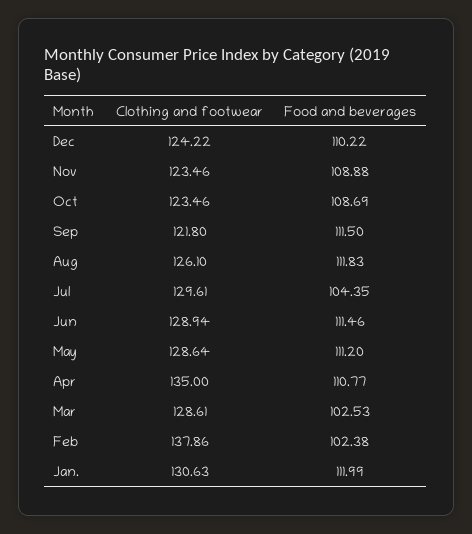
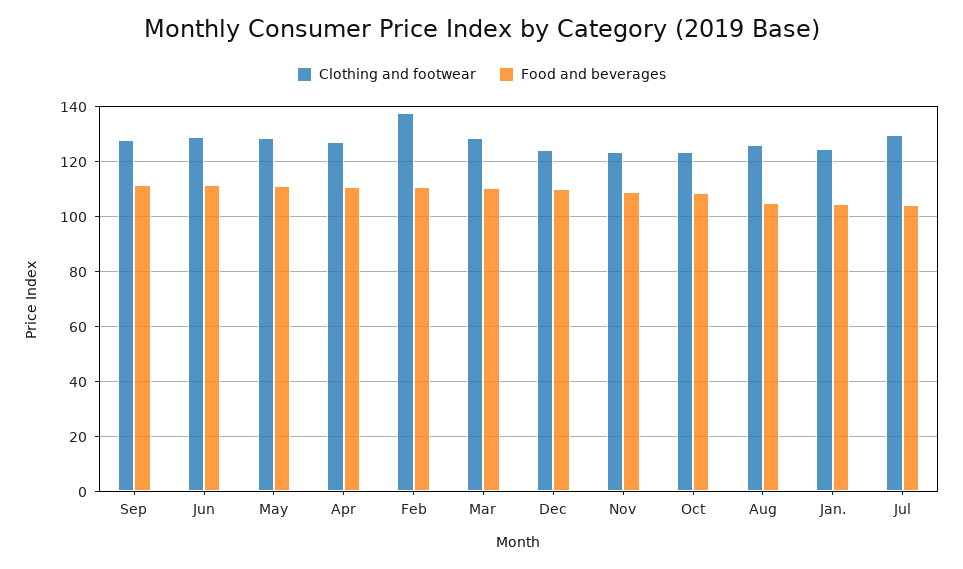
  {
    "Clothing and footwear": {
      "Dec": 124.22,
      "Nov": 123.46,
      "Oct": 123.46,
-     "Sep": 121.8,
+     "Sep": 127.5,
      "Aug": 126.1,
      "Jul": 129.61,
      "Jun": 128.94,
      "May": 128.64,
-     "Apr": 135,
+     "Apr": 127.5,
      "Mar": 128.61,
      "Feb": 137.86,
-     "Jan.": 130.63
+     "Jan.": 125
    },
    "Food and beverages": {
      "Dec": 110.22,
      "Nov": 108.88,
      "Oct": 108.69,
      "Sep": 111.5,
-     "Aug": 111.83,
+     "Aug": 105,
      "Jul": 104.35,
      "Jun": 111.46,
      "May": 111.2,
      "Apr": 110.77,
-     "Mar": 102.53,
+     "Mar": 110,
-     "Feb": 102.38,
+     "Feb": 110,
-     "Jan.": 111.99
+     "Jan.": 105
    }
  }

